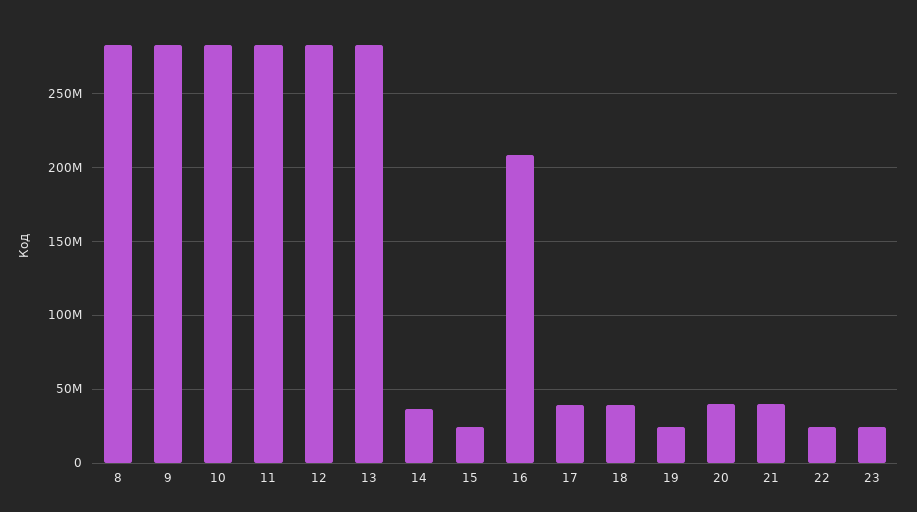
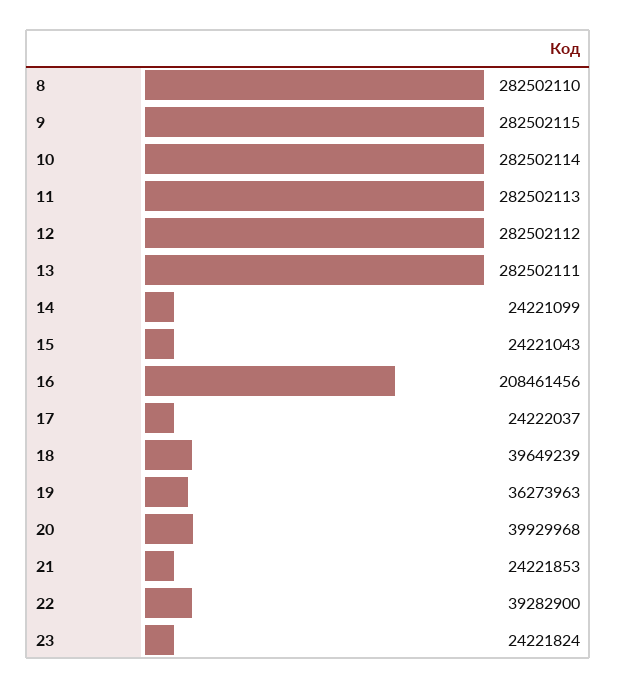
  {
    "8": 282502110,
    "9": 282502115,
    "10": 282502114,
    "11": 282502113,
    "12": 282502112,
    "13": 282502111,
-   "14": 35000000,
+   "14": 24221099,
    "15": 24221043,
    "16": 208461456,
-   "17": 40000000,
+   "17": 24222037,
    "18": 39649239,
-   "19": 25000000,
+   "19": 36273963,
    "20": 39929968,
-   "21": 40000000,
+   "21": 24221853,
-   "22": 25000000,
+   "22": 39282900,
    "23": 24221824
  }

